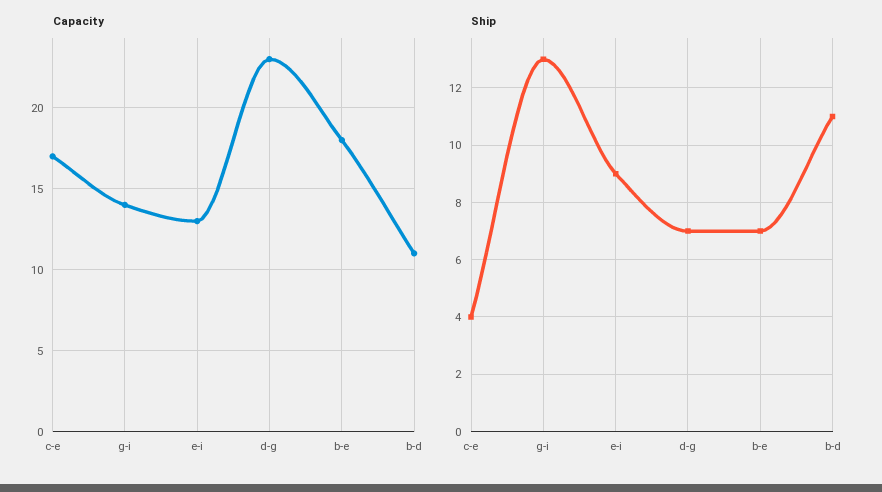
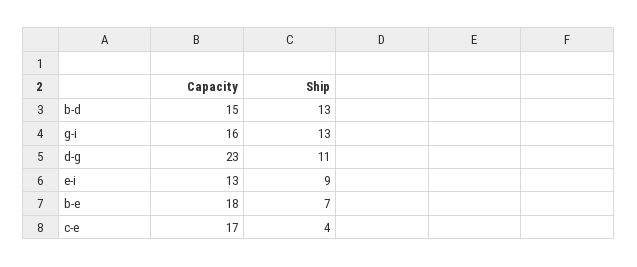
  {
    "Capacity": {
      "c-e": 17,
-     "g-i": 14,
+     "g-i": 16,
      "e-i": 13,
      "d-g": 23,
      "b-e": 18,
-     "b-d": 11
+     "b-d": 15
    },
    "Ship": {
      "c-e": 4,
      "g-i": 13,
      "e-i": 9,
-     "d-g": 7,
+     "d-g": 11,
      "b-e": 7,
-     "b-d": 11
+     "b-d": 13
    }
  }

